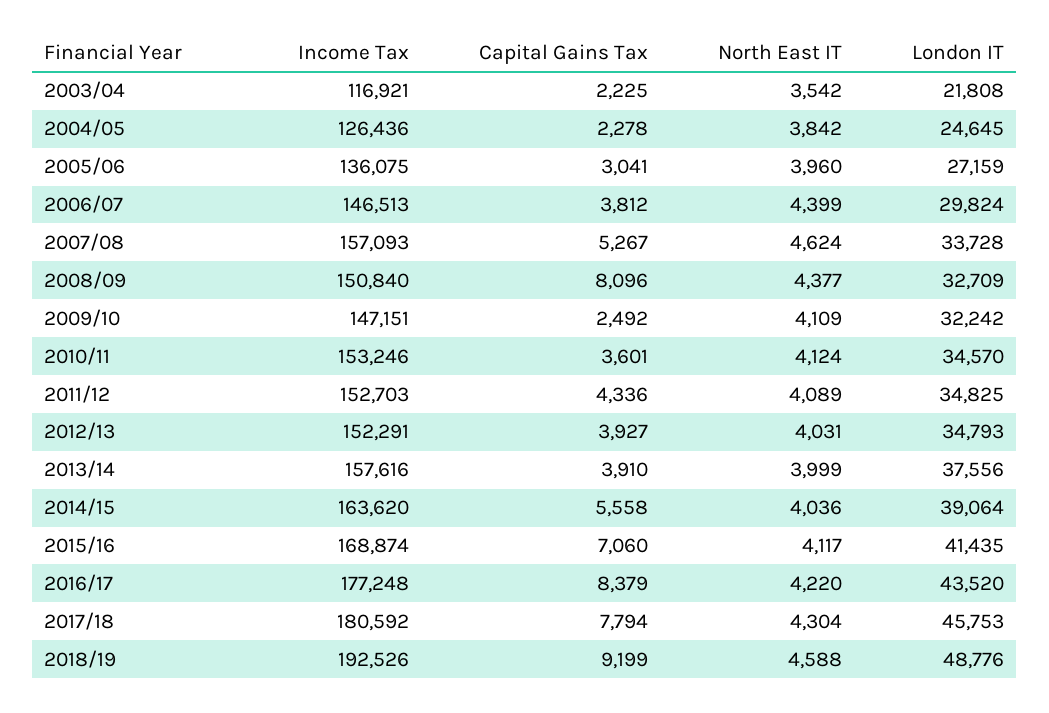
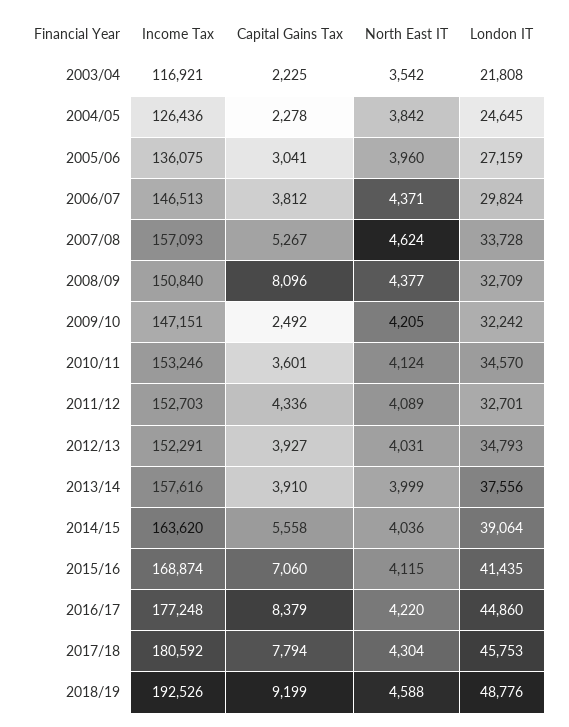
  {
    "Income Tax": {
      "2003/04": 116921,
      "2004/05": 126436,
      "2005/06": 136075,
      "2006/07": 146513,
      "2007/08": 157093,
      "2008/09": 150840,
      "2009/10": 147151,
      "2010/11": 153246,
      "2011/12": 152703,
      "2012/13": 152291,
      "2013/14": 157616,
      "2014/15": 163620,
      "2015/16": 168874,
      "2016/17": 177248,
      "2017/18": 180592,
      "2018/19": 192526
    },
    "Capital Gains Tax": {
      "2003/04": 2225,
      "2004/05": 2278,
      "2005/06": 3041,
      "2006/07": 3812,
      "2007/08": 5267,
      "2008/09": 8096,
      "2009/10": 2492,
      "2010/11": 3601,
      "2011/12": 4336,
      "2012/13": 3927,
      "2013/14": 3910,
      "2014/15": 5558,
      "2015/16": 7060,
      "2016/17": 8379,
      "2017/18": 7794,
      "2018/19": 9199
    },
    "North East IT": {
      "2003/04": 3542,
      "2004/05": 3842,
      "2005/06": 3960,
-     "2006/07": 4399,
+     "2006/07": 4371,
      "2007/08": 4624,
      "2008/09": 4377,
-     "2009/10": 4109,
+     "2009/10": 4205,
      "2010/11": 4124,
      "2011/12": 4089,
      "2012/13": 4031,
      "2013/14": 3999,
      "2014/15": 4036,
-     "2015/16": 4117,
+     "2015/16": 4115,
      "2016/17": 4220,
      "2017/18": 4304,
      "2018/19": 4588
    },
    "London IT": {
      "2003/04": 21808,
      "2004/05": 24645,
      "2005/06": 27159,
      "2006/07": 29824,
      "2007/08": 33728,
      "2008/09": 32709,
      "2009/10": 32242,
      "2010/11": 34570,
-     "2011/12": 34825,
+     "2011/12": 32701,
      "2012/13": 34793,
      "2013/14": 37556,
      "2014/15": 39064,
      "2015/16": 41435,
-     "2016/17": 43520,
+     "2016/17": 44860,
      "2017/18": 45753,
      "2018/19": 48776
    }
  }

